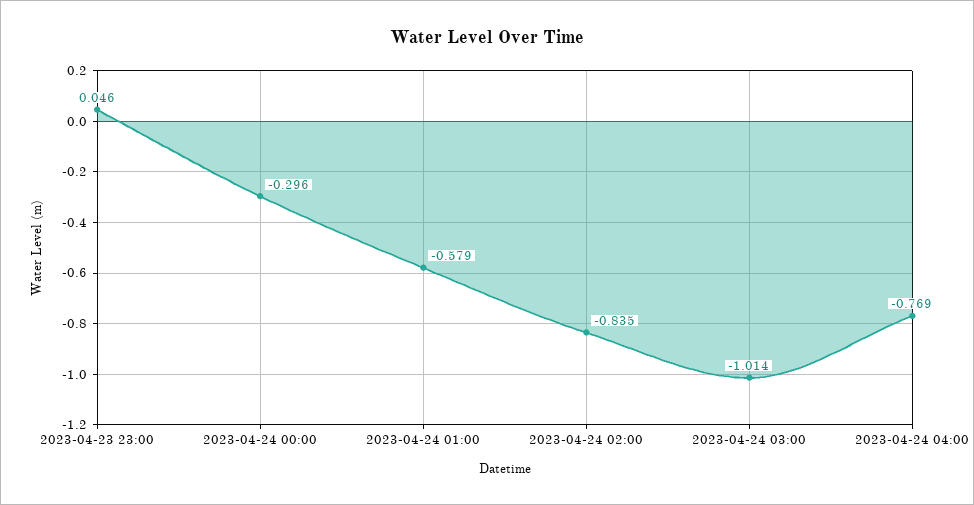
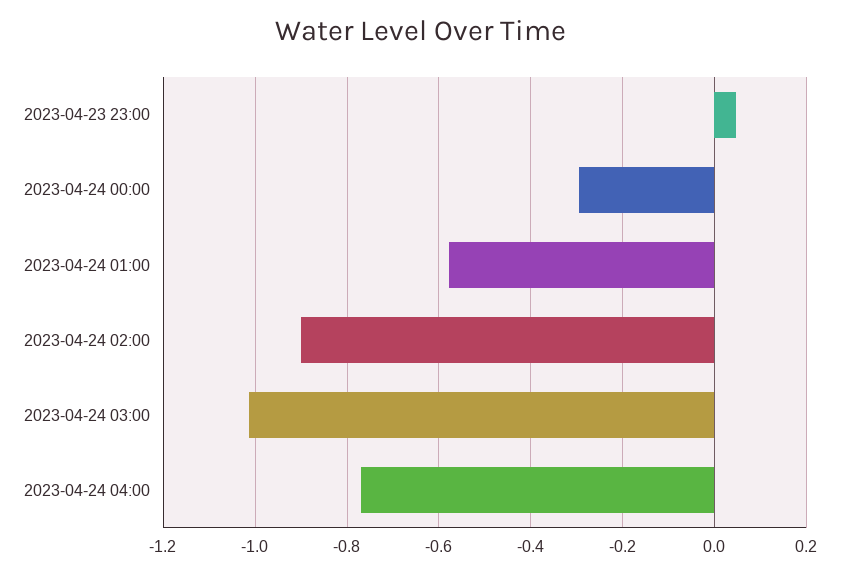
  {
    "2023-04-23 23:00": 0.046,
    "2023-04-24 00:00": -0.296,
    "2023-04-24 01:00": -0.579,
-   "2023-04-24 02:00": -0.835,
+   "2023-04-24 02:00": -0.9,
    "2023-04-24 03:00": -1.014,
    "2023-04-24 04:00": -0.769
  }

